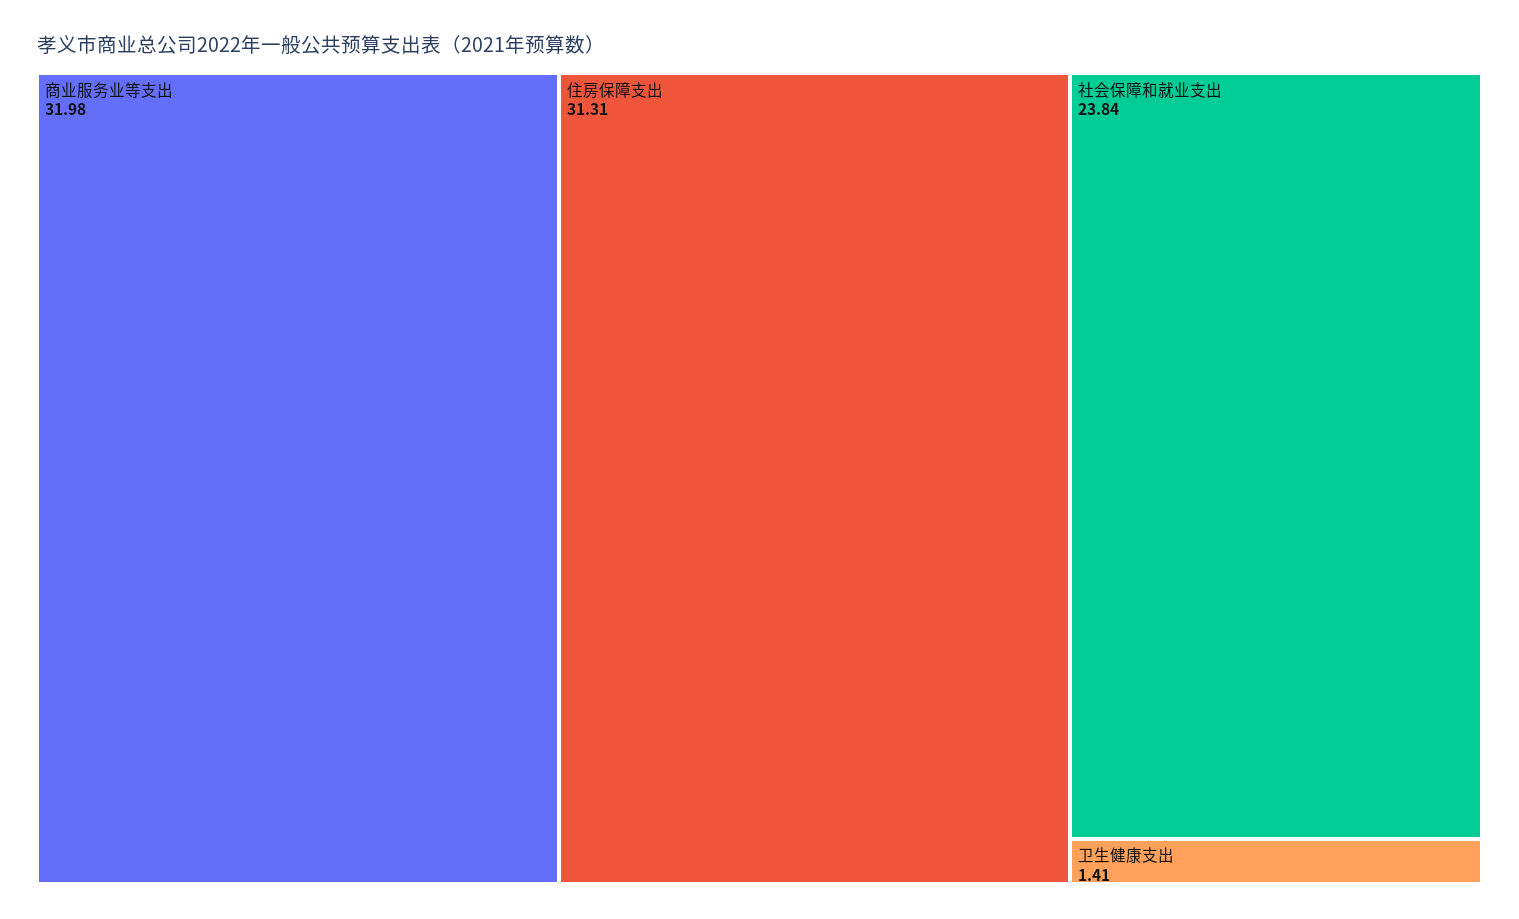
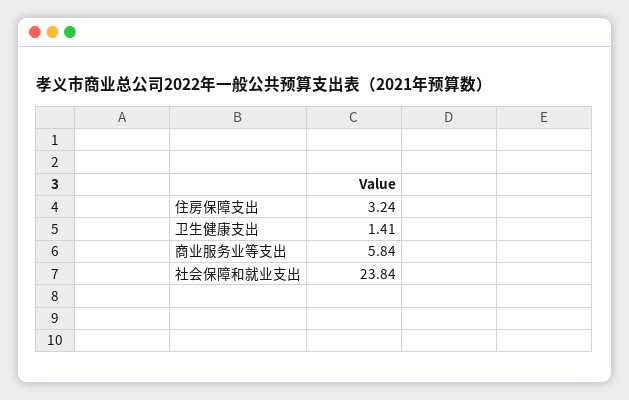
  {
-   "商业服务业等支出": 31.98,
+   "商业服务业等支出": 5.84,
-   "住房保障支出": 31.31,
+   "住房保障支出": 3.24,
    "社会保障和就业支出": 23.84,
    "卫生健康支出": 1.41
  }

